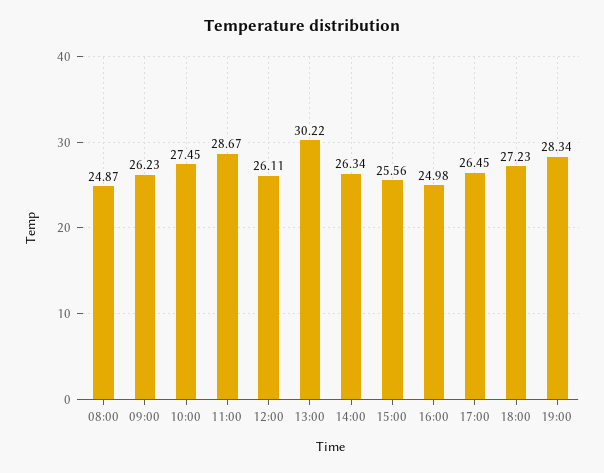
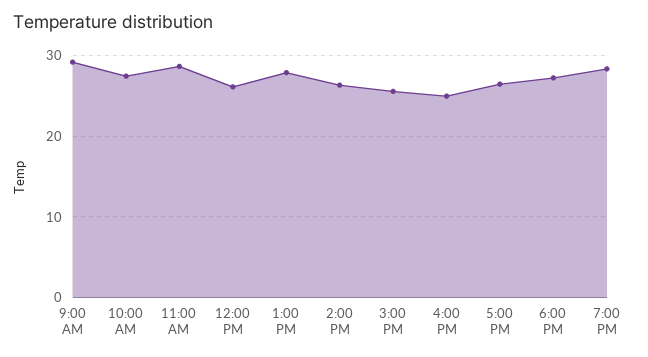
  {
-   "08:00": 24.87,
-   "09:00": 26.23,
+   "09:00": 29,
    "10:00": 27.45,
    "11:00": 28.67,
    "12:00": 26.11,
-   "13:00": 30.22,
+   "13:00": 28,
    "14:00": 26.34,
    "15:00": 25.56,
    "16:00": 24.98,
    "17:00": 26.45,
    "18:00": 27.23,
    "19:00": 28.34
  }

